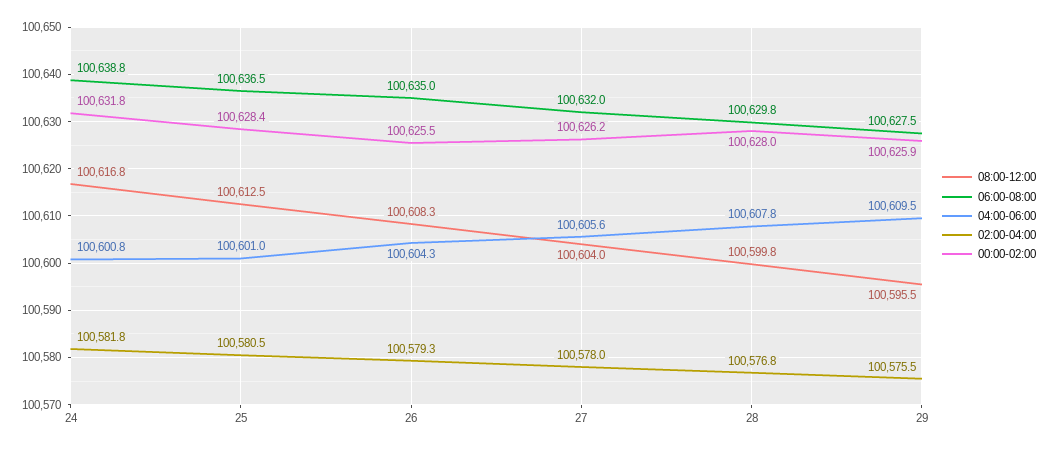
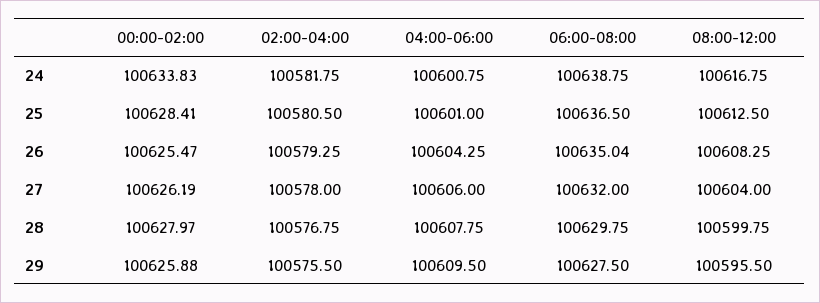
  {
    "08:00-12:00": {
      "24": 100616.75,
      "25": 100612.5,
      "26": 100608.25,
      "27": 100604,
      "28": 100599.75,
      "29": 100595.5
    },
    "06:00-08:00": {
      "24": 100638.75,
      "25": 100636.5,
      "26": 100635.04,
      "27": 100632,
      "28": 100629.75,
      "29": 100627.5
    },
    "04:00-06:00": {
      "24": 100600.75,
      "25": 100601,
      "26": 100604.25,
-     "27": 100605.6,
+     "27": 100606,
      "28": 100607.75,
      "29": 100609.5
    },
    "02:00-04:00": {
      "24": 100581.75,
      "25": 100580.5,
      "26": 100579.25,
      "27": 100578,
      "28": 100576.75,
      "29": 100575.5
    },
    "00:00-02:00": {
-     "24": 100631.8,
+     "24": 100633.83,
      "25": 100628.41,
      "26": 100625.47,
      "27": 100626.19,
      "28": 100627.97,
      "29": 100625.88
    }
  }

